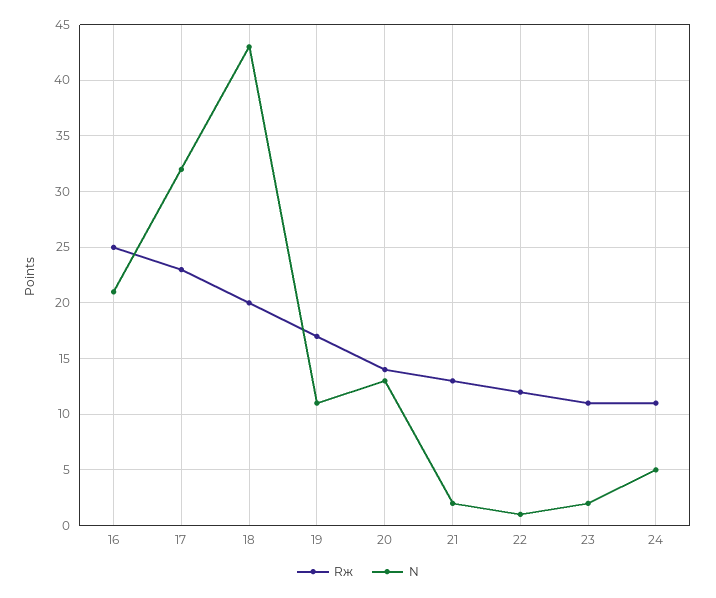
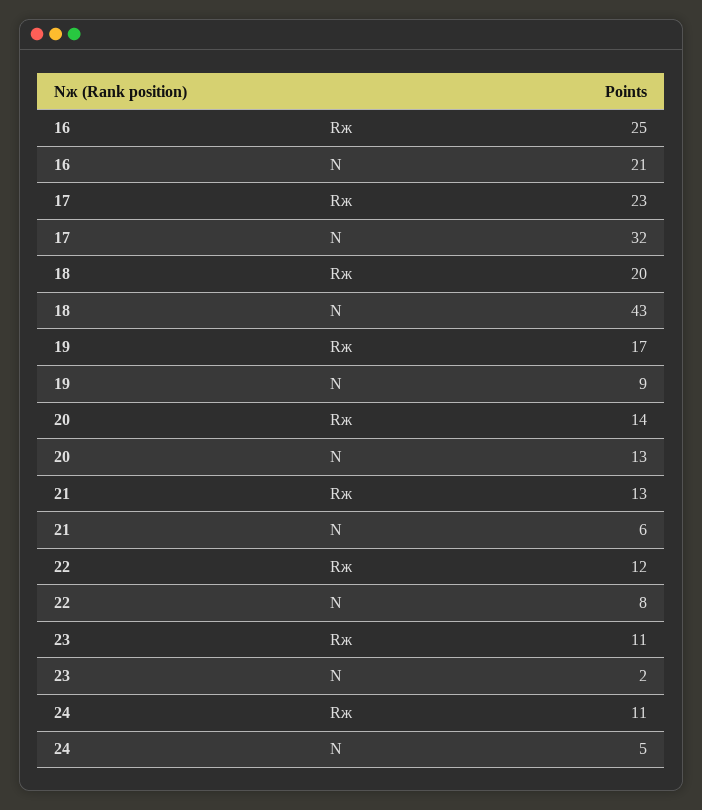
  {
    "Rж": {
      "16": 25,
      "17": 23,
      "18": 20,
      "19": 17,
      "20": 14,
      "21": 13,
      "22": 12,
      "23": 11,
      "24": 11
    },
    "N": {
      "16": 21,
      "17": 32,
      "18": 43,
-     "19": 11,
+     "19": 9,
      "20": 13,
-     "21": 2,
+     "21": 6,
-     "22": 1,
+     "22": 8,
      "23": 2,
      "24": 5
    }
  }

